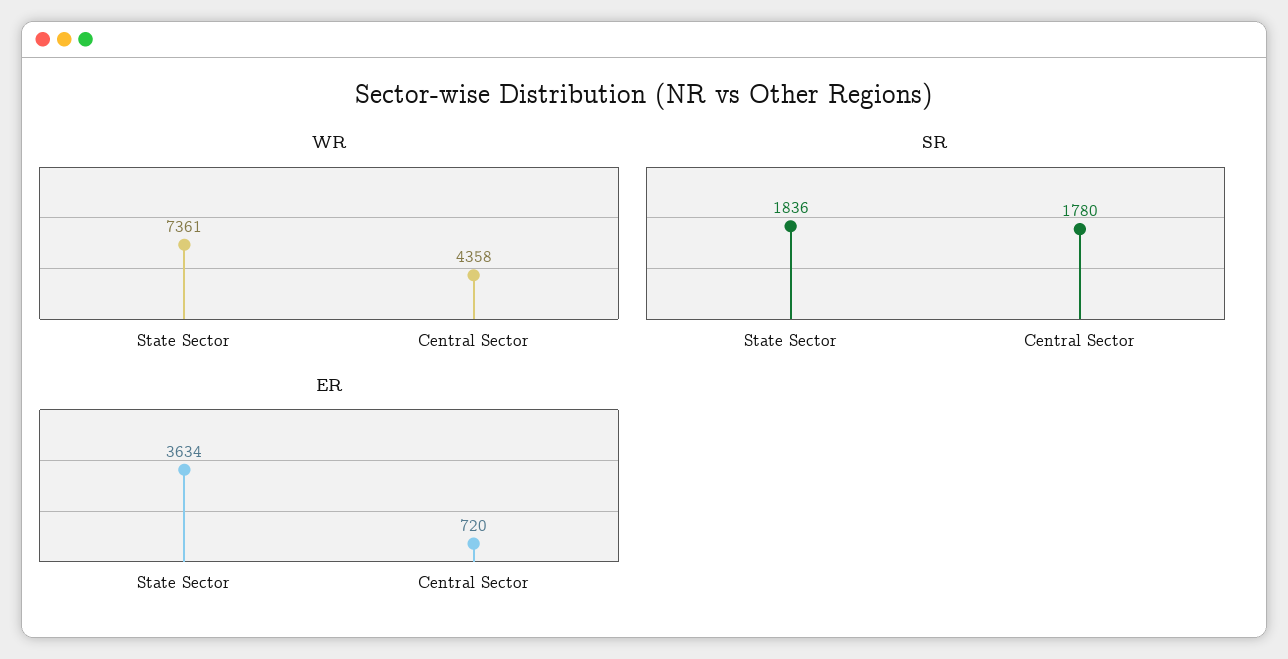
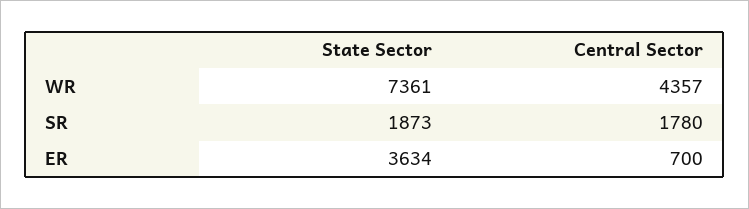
  {
    "WR": {
      "State Sector": 7361,
-     "Central Sector": 4358
+     "Central Sector": 4357
    },
    "SR": {
-     "State Sector": 1836,
+     "State Sector": 1873,
      "Central Sector": 1780
    },
    "ER": {
      "State Sector": 3634,
-     "Central Sector": 720
+     "Central Sector": 700
    }
  }

